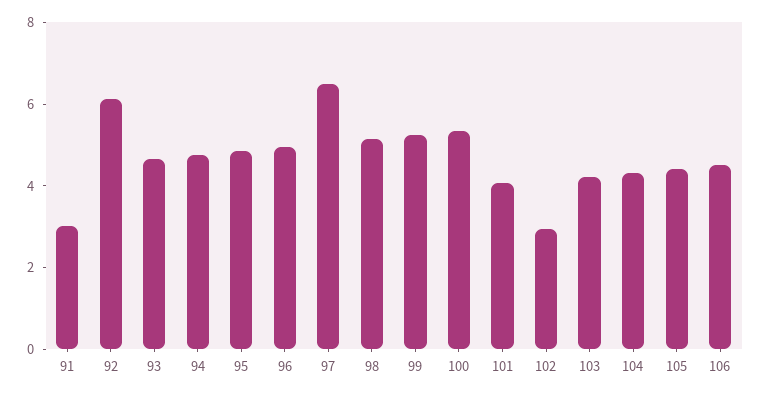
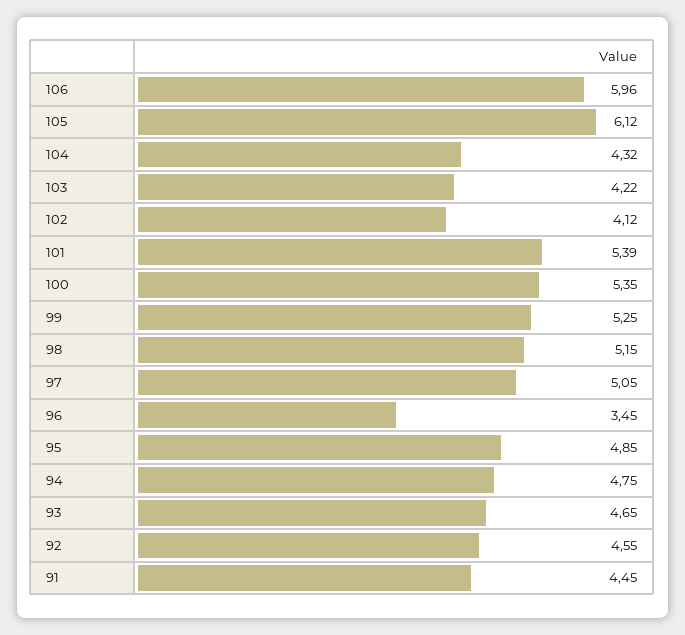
  {
-   "91": 3,
+   "91": 4.45,
-   "92": 6,
+   "92": 4.55,
    "93": 4.65,
    "94": 4.75,
    "95": 4.85,
-   "96": 5,
+   "96": 3.45,
-   "97": 6.5,
+   "97": 5.05,
    "98": 5.15,
    "99": 5.25,
    "100": 5.35,
-   "101": 4,
+   "101": 5.39,
-   "102": 3,
+   "102": 4.12,
    "103": 4.22,
    "104": 4.32,
-   "105": 4.5,
+   "105": 6.12,
-   "106": 4.5
+   "106": 5.96
  }

